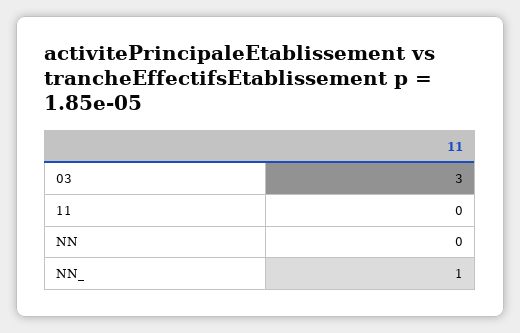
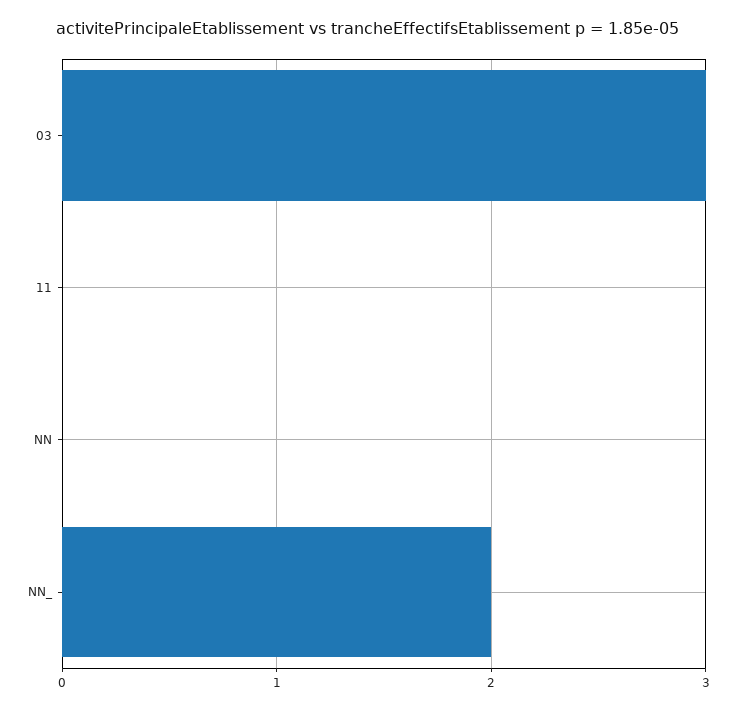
  {
    "03": 3,
    "11": 0,
    "NN": 0,
-   "NN_": 1
+   "NN_": 2
  }

